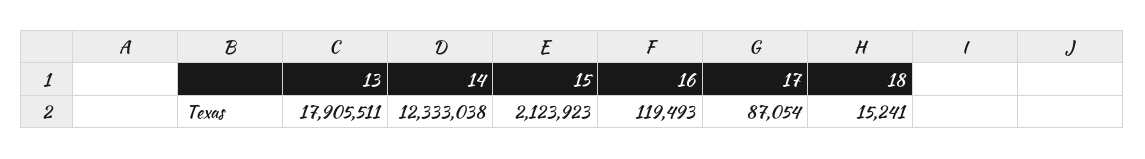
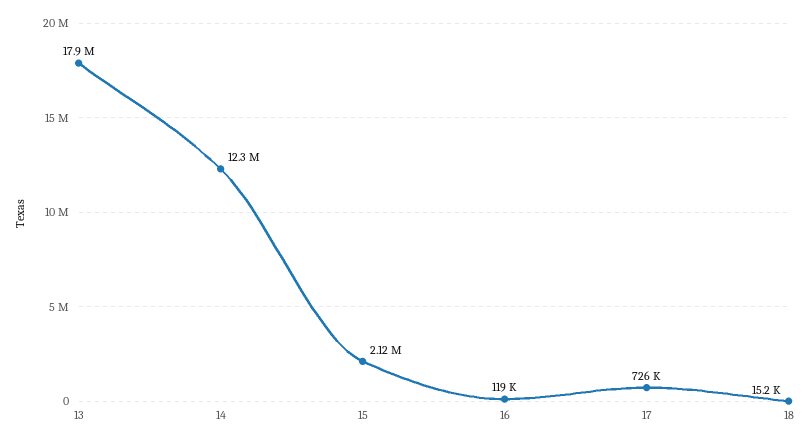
  {
    "13": 17905511,
    "14": 12333038,
    "15": 2123923,
    "16": 119493,
-   "17": 87054,
+   "17": 726000,
    "18": 15241
  }

